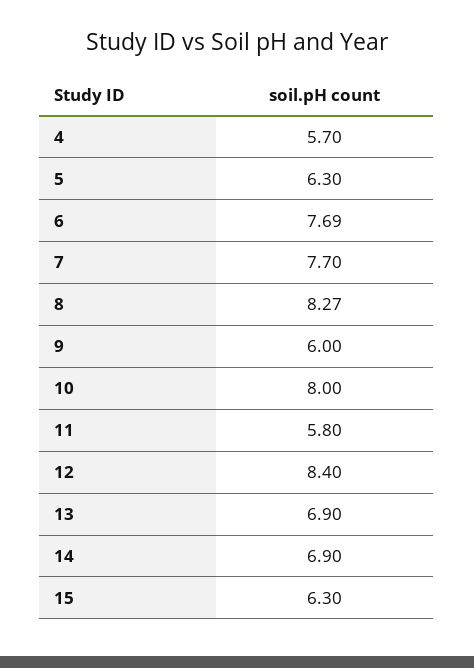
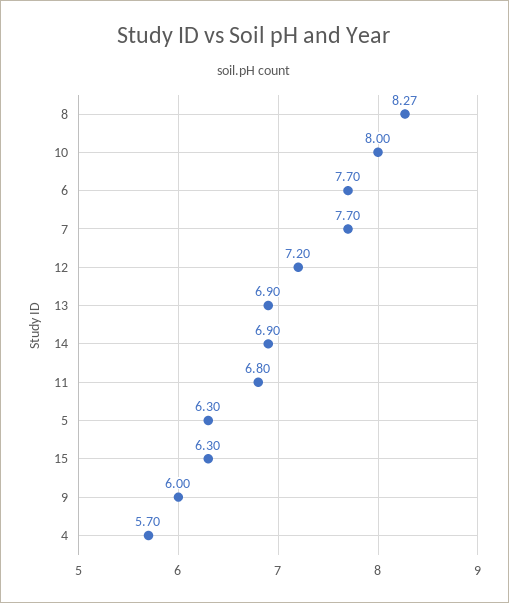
  {
    "4": 5.7,
    "5": 6.3,
-   "6": 7.69,
+   "6": 7.7,
    "7": 7.7,
    "8": 8.27,
    "9": 6,
    "10": 8,
-   "11": 5.8,
+   "11": 6.8,
-   "12": 8.4,
+   "12": 7.2,
    "13": 6.9,
    "14": 6.9,
    "15": 6.3
  }

